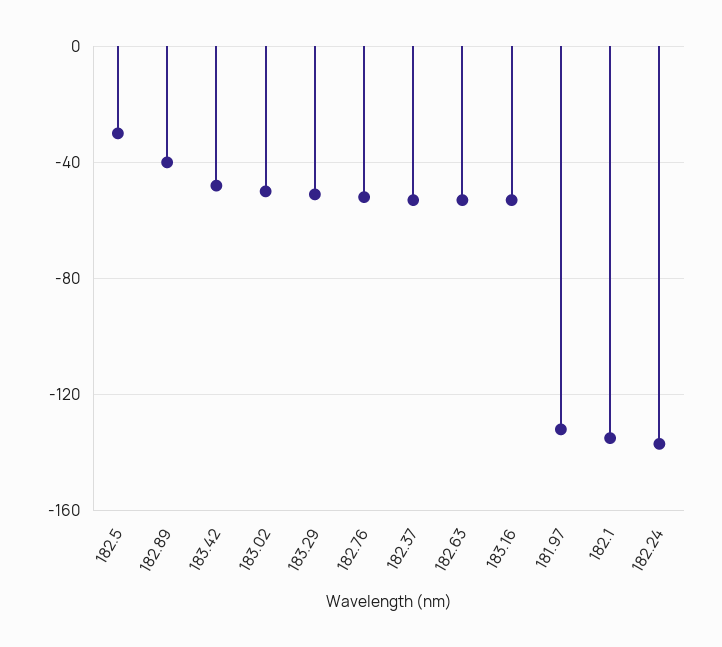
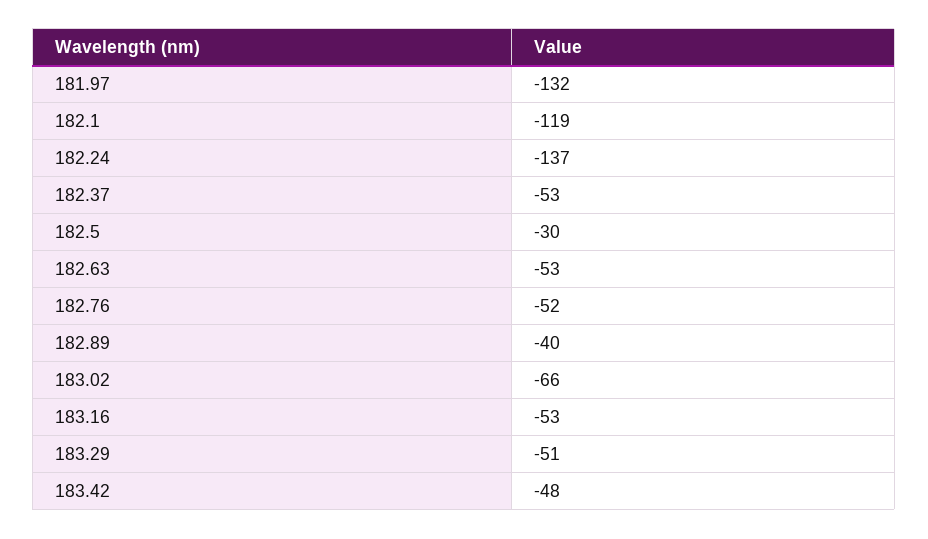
  {
    "182.5": -30,
    "182.89": -40,
    "183.42": -48,
-   "183.02": -50,
+   "183.02": -66,
    "183.29": -51,
    "182.76": -52,
    "182.37": -53,
    "182.63": -53,
    "183.16": -53,
    "181.97": -132,
-   "182.1": -135,
+   "182.1": -119,
    "182.24": -137
  }

